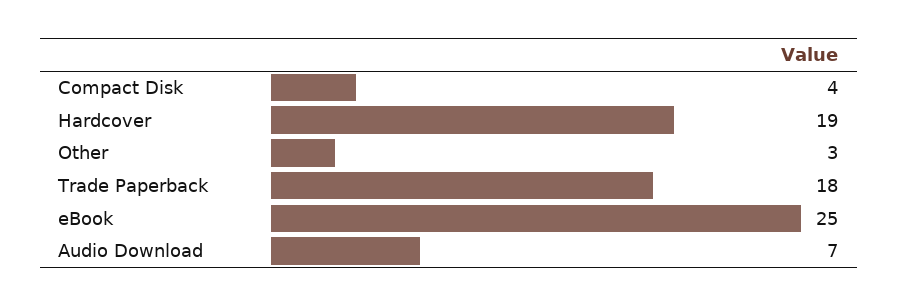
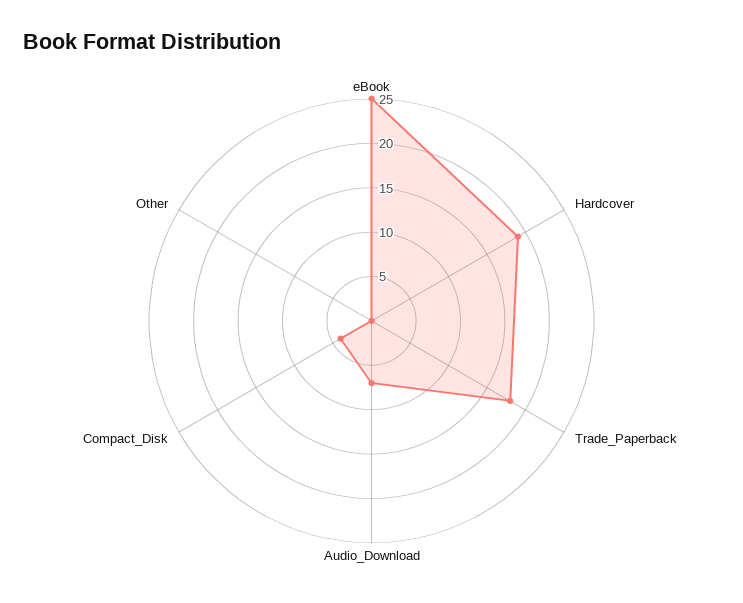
  {
    "Compact Disk": 4,
    "Hardcover": 19,
-   "Other": 3,
+   "Other": 0,
    "Trade Paperback": 18,
    "eBook": 25,
    "Audio Download": 7
  }

